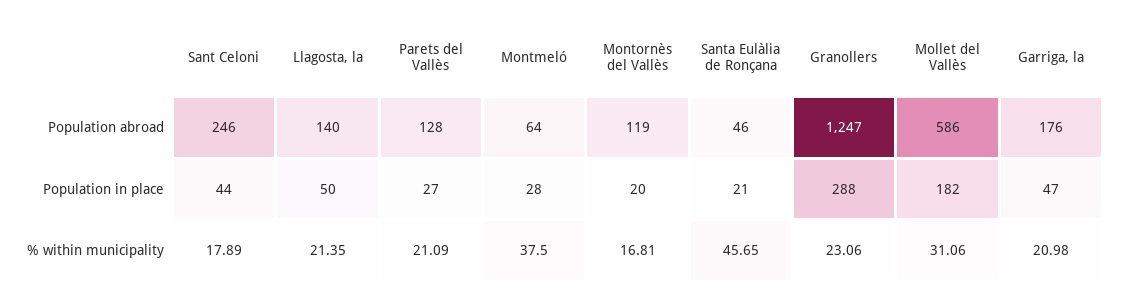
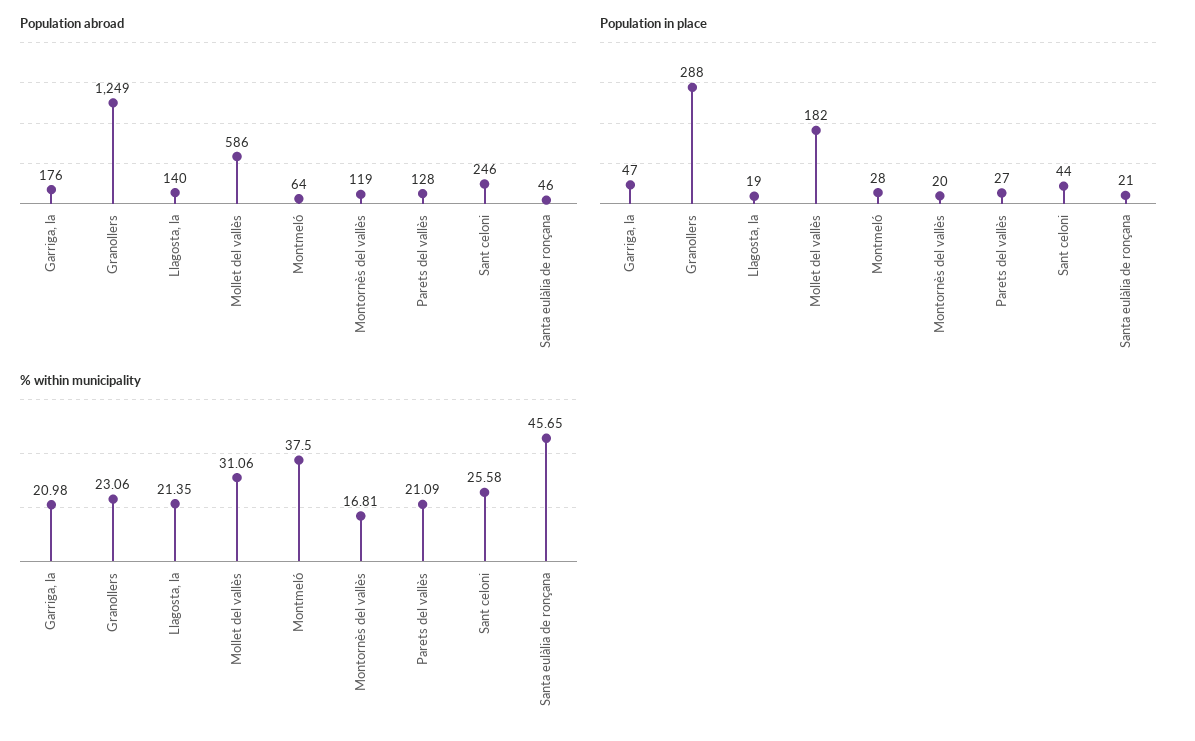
  {
    "Population abroad": {
      "Sant Celoni": 246,
      "Llagosta, la": 140,
      "Parets del Vallès": 128,
      "Montmeló": 64,
      "Montornès del Vallès": 119,
      "Santa Eulàlia de Ronçana": 46,
-     "Granollers": 1247,
+     "Granollers": 1249,
      "Mollet del Vallès": 586,
      "Garriga, la": 176
    },
    "Population in place": {
      "Sant Celoni": 44,
-     "Llagosta, la": 50,
+     "Llagosta, la": 19,
      "Parets del Vallès": 27,
      "Montmeló": 28,
      "Montornès del Vallès": 20,
      "Santa Eulàlia de Ronçana": 21,
      "Granollers": 288,
      "Mollet del Vallès": 182,
      "Garriga, la": 47
    },
    "% within municipality": {
-     "Sant Celoni": 17.89,
+     "Sant Celoni": 25.58,
      "Llagosta, la": 21.35,
      "Parets del Vallès": 21.09,
      "Montmeló": 37.5,
      "Montornès del Vallès": 16.81,
      "Santa Eulàlia de Ronçana": 45.65,
      "Granollers": 23.06,
      "Mollet del Vallès": 31.06,
      "Garriga, la": 20.98
    }
  }

